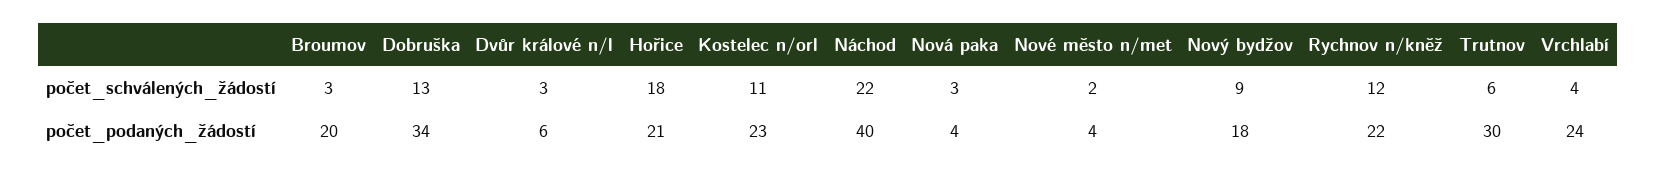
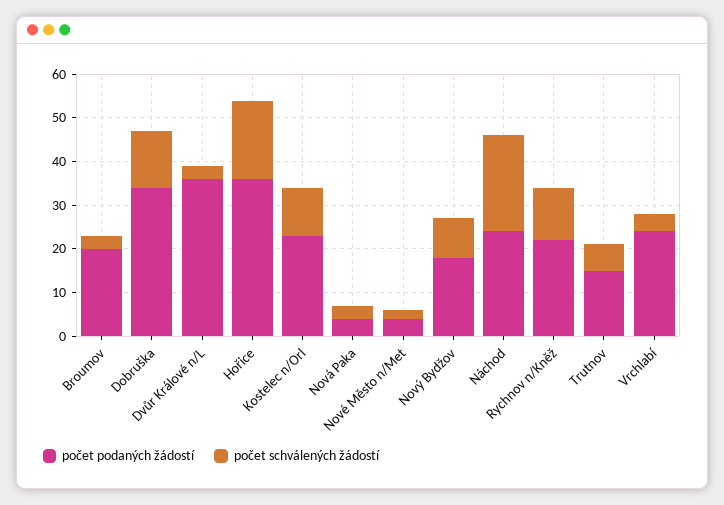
  {
    "počet_schválených_žádostí": {
      "Broumov": 3,
      "Dobruška": 13,
      "Dvůr králové n/l": 3,
      "Hořice": 18,
      "Kostelec n/orl": 11,
      "Náchod": 22,
      "Nová paka": 3,
      "Nové město n/met": 2,
      "Nový bydžov": 9,
      "Rychnov n/kněž": 12,
      "Trutnov": 6,
      "Vrchlabí": 4
    },
    "počet_podaných_žádostí": {
      "Broumov": 20,
      "Dobruška": 34,
-     "Dvůr králové n/l": 6,
+     "Dvůr králové n/l": 35,
-     "Hořice": 21,
+     "Hořice": 35,
      "Kostelec n/orl": 23,
-     "Náchod": 40,
+     "Náchod": 25,
      "Nová paka": 4,
      "Nové město n/met": 4,
      "Nový bydžov": 18,
      "Rychnov n/kněž": 22,
-     "Trutnov": 30,
+     "Trutnov": 15,
      "Vrchlabí": 24
    }
  }

